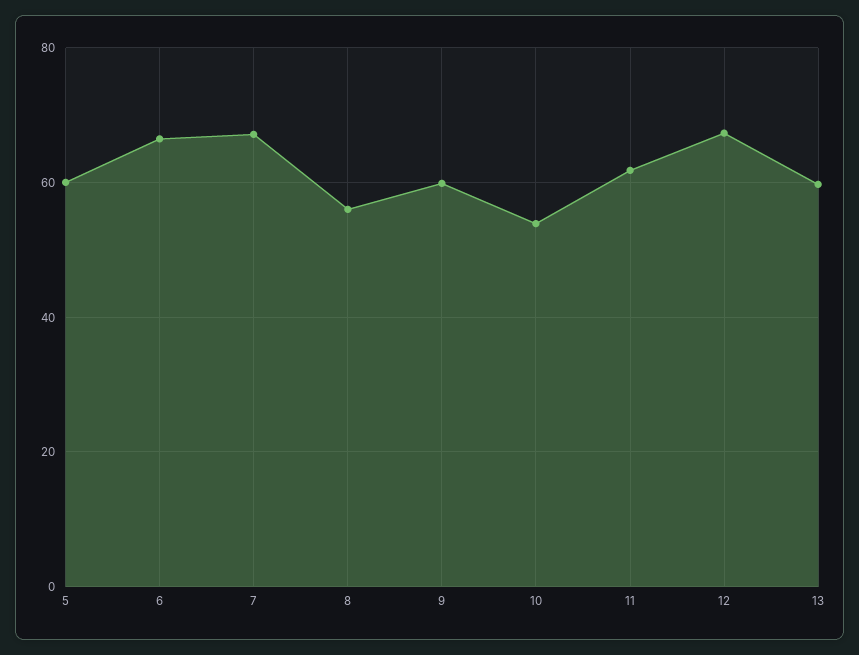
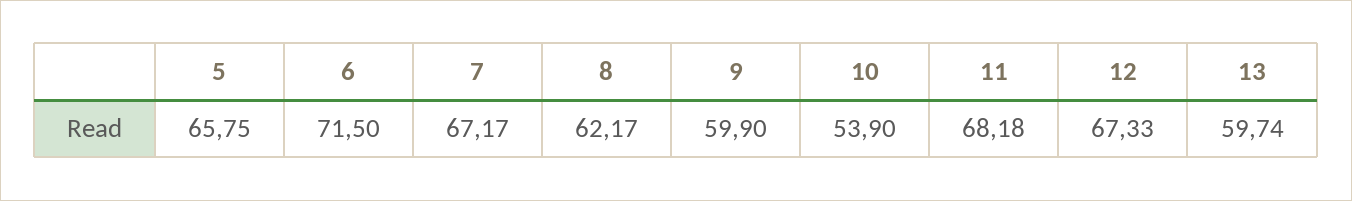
  {
-   "5": 60,
+   "5": 65.75,
-   "6": 66,
+   "6": 71.5,
    "7": 67.17,
-   "8": 56,
+   "8": 62.17,
    "9": 59.9,
    "10": 53.9,
-   "11": 62,
+   "11": 68.18,
    "12": 67.33,
    "13": 59.74
  }

